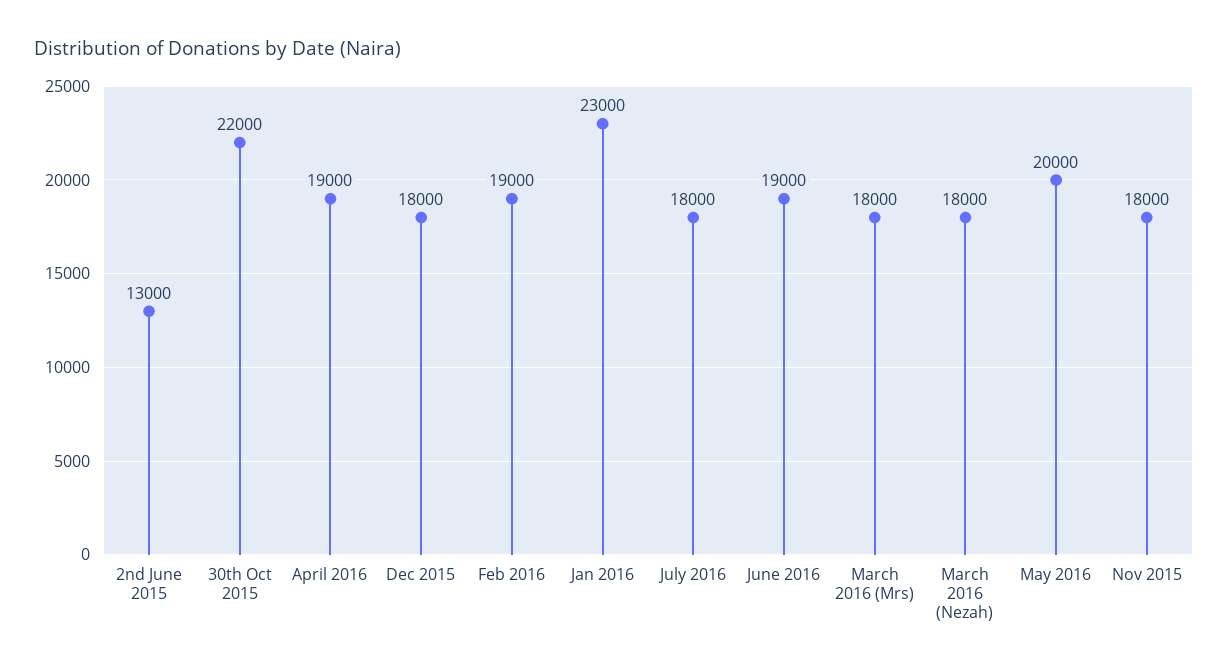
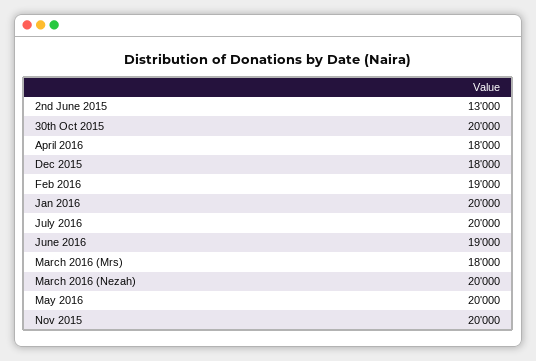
  {
    "2nd June 2015": 13000,
-   "30th Oct 2015": 22000,
+   "30th Oct 2015": 20000,
-   "April 2016": 19000,
+   "April 2016": 18000,
    "Dec 2015": 18000,
    "Feb 2016": 19000,
-   "Jan 2016": 23000,
+   "Jan 2016": 20000,
-   "July 2016": 18000,
+   "July 2016": 20000,
    "June 2016": 19000,
    "March 2016 (Mrs)": 18000,
-   "March 2016 (Nezah)": 18000,
+   "March 2016 (Nezah)": 20000,
    "May 2016": 20000,
-   "Nov 2015": 18000
+   "Nov 2015": 20000
  }

